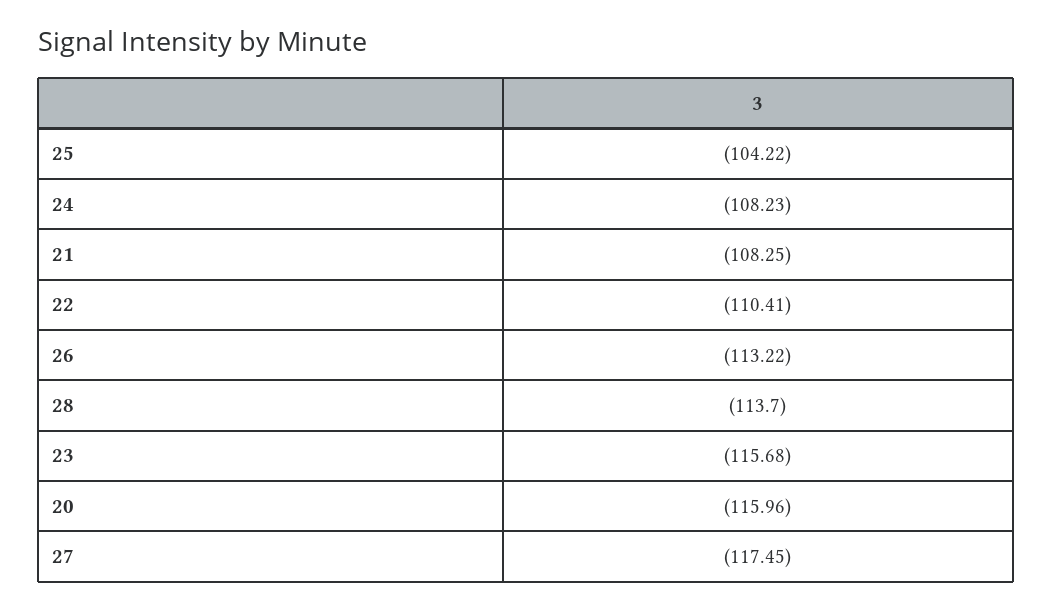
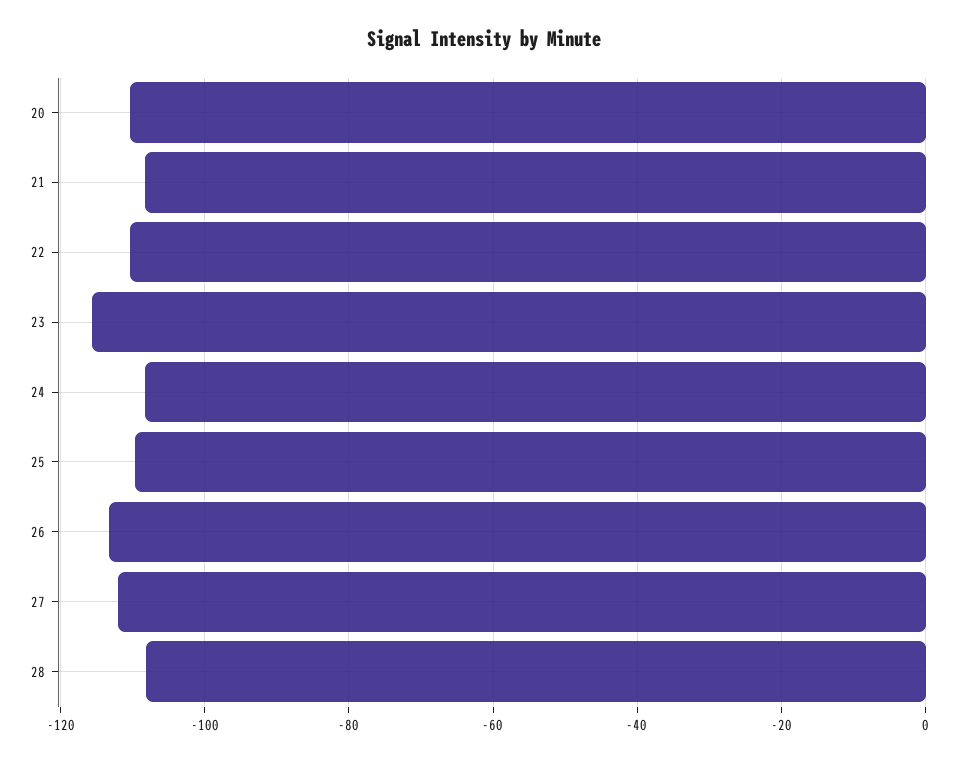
  {
-   "25": -104.22,
+   "25": -110,
    "24": -108.23,
    "21": -108.25,
    "22": -110.41,
    "26": -113.22,
-   "28": -113.7,
+   "28": -108,
    "23": -115.68,
-   "20": -115.96,
+   "20": -110,
-   "27": -117.45
+   "27": -112
  }

